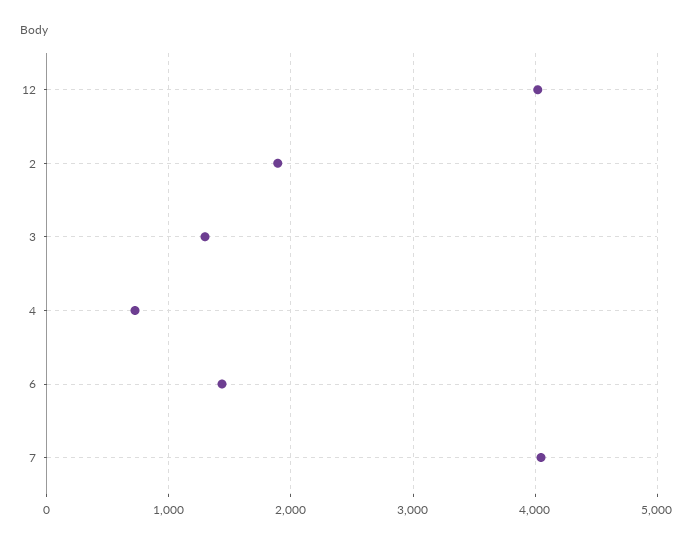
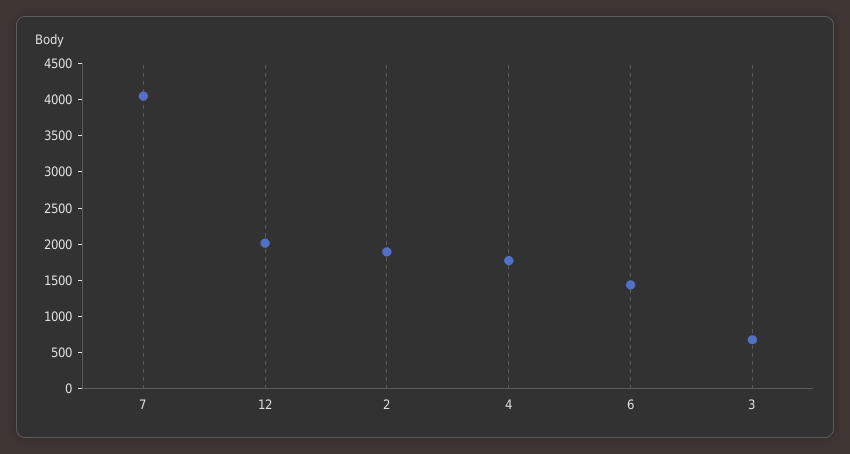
  {
-   "12": 4000,
+   "12": 2000,
    "2": 1900,
-   "3": 1300,
+   "3": 750,
-   "4": 700,
+   "4": 1750,
    "6": 1400,
    "7": 4000
  }

